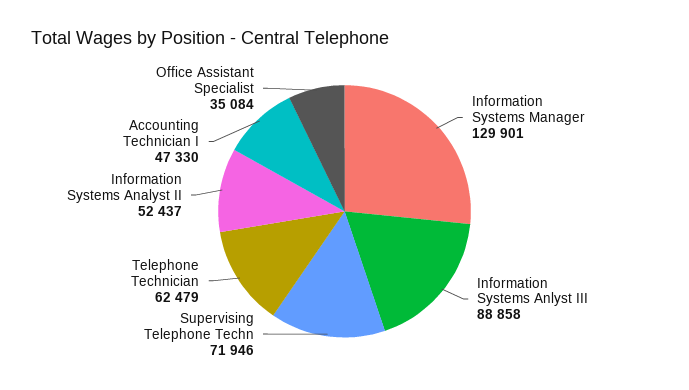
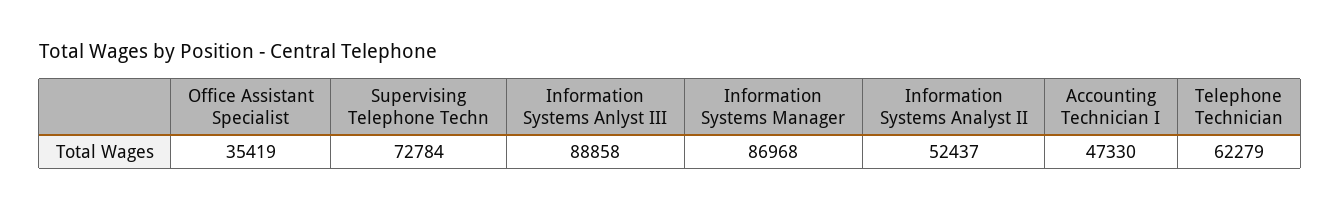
  {
-   "Information Systems Manager": 129901,
+   "Information Systems Manager": 86968,
    "Information Systems Anlyst III": 88858,
-   "Supervising Telephone Techn": 71946,
+   "Supervising Telephone Techn": 72784,
-   "Telephone Technician": 62479,
+   "Telephone Technician": 62279,
    "Information Systems Analyst II": 52437,
    "Accounting Technician I": 47330,
-   "Office Assistant Specialist": 35084
+   "Office Assistant Specialist": 35419
  }

